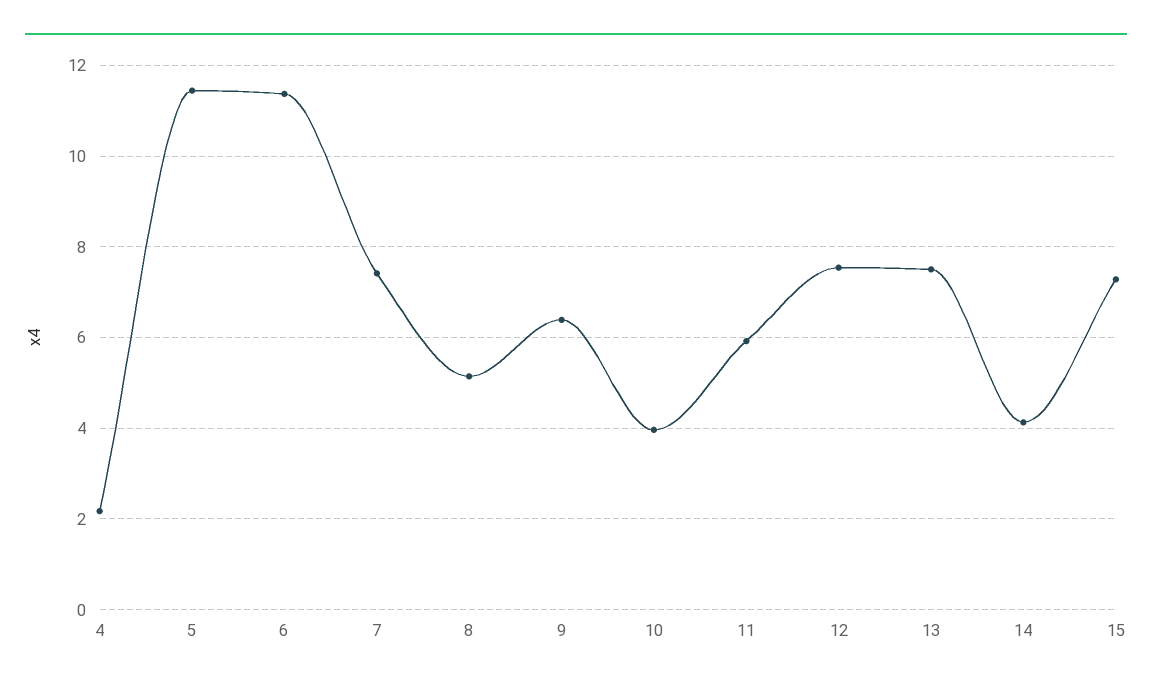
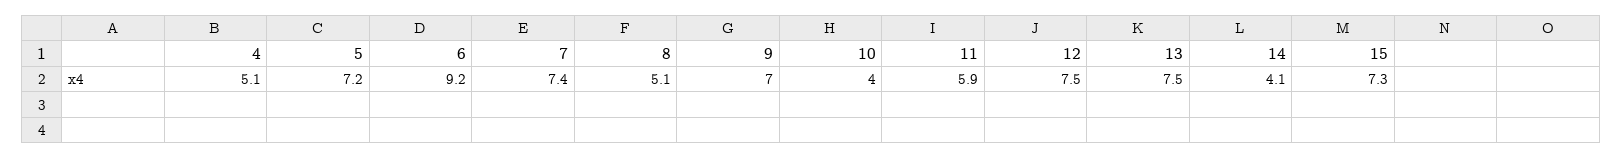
  {
-   "4": 2.2,
+   "4": 5.1,
-   "5": 11.4,
+   "5": 7.2,
-   "6": 11.4,
+   "6": 9.2,
    "7": 7.4,
    "8": 5.1,
-   "9": 6.4,
+   "9": 7,
    "10": 4,
    "11": 5.9,
    "12": 7.5,
    "13": 7.5,
    "14": 4.1,
    "15": 7.3
  }

